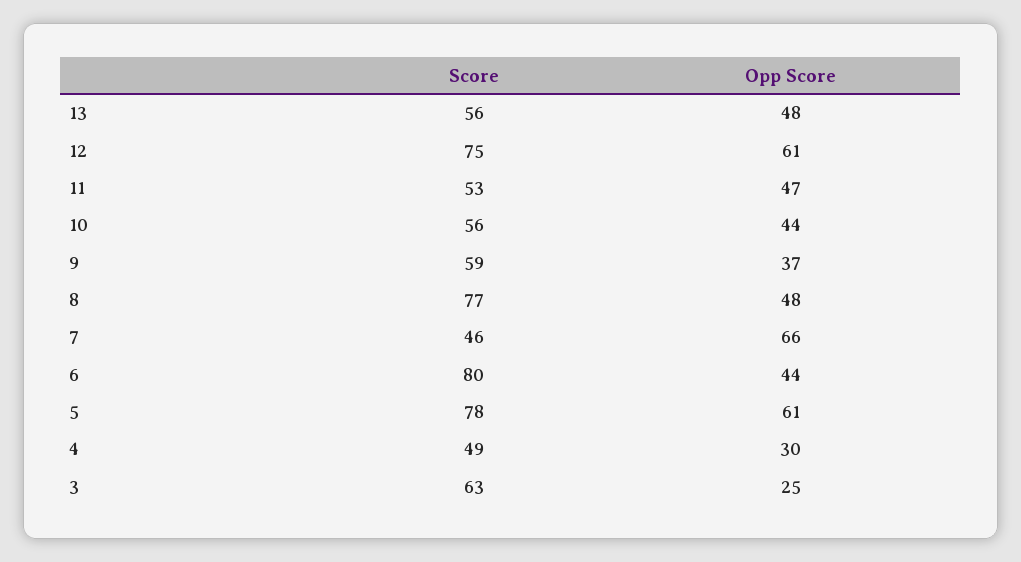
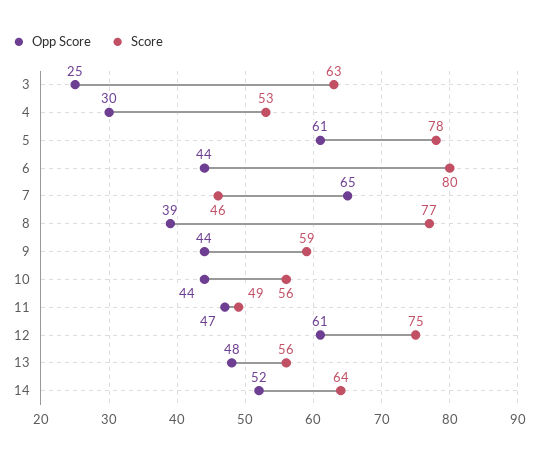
  {
    "Score": {
      "13": 56,
      "12": 75,
-     "11": 53,
+     "11": 49,
      "10": 56,
      "9": 59,
      "8": 77,
      "7": 46,
      "6": 80,
      "5": 78,
-     "4": 49,
+     "4": 53,
-     "3": 63
+     "3": 63,
+     "14": 64
    },
    "Opp Score": {
      "13": 48,
      "12": 61,
      "11": 47,
      "10": 44,
-     "9": 37,
+     "9": 44,
-     "8": 48,
+     "8": 39,
-     "7": 66,
+     "7": 65,
      "6": 44,
      "5": 61,
      "4": 30,
-     "3": 25
+     "3": 25,
+     "14": 52
    }
  }

